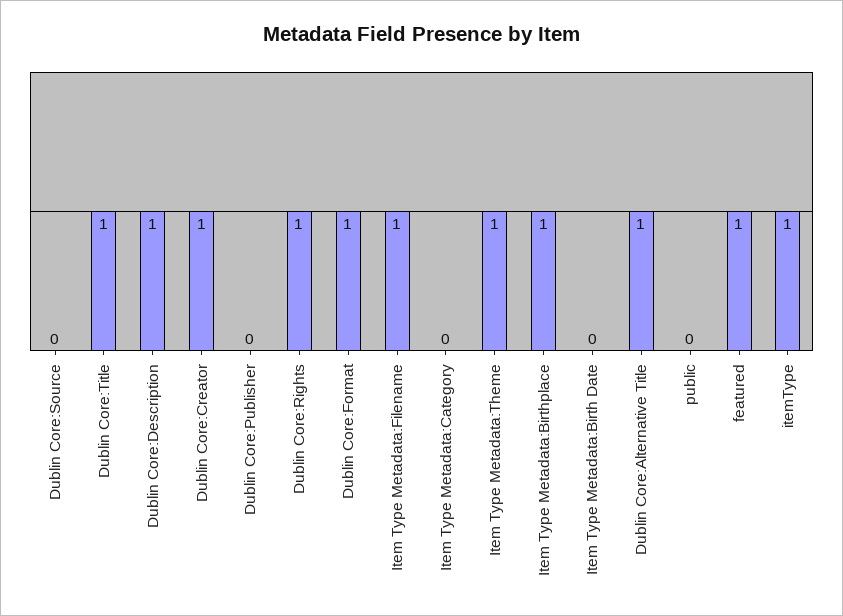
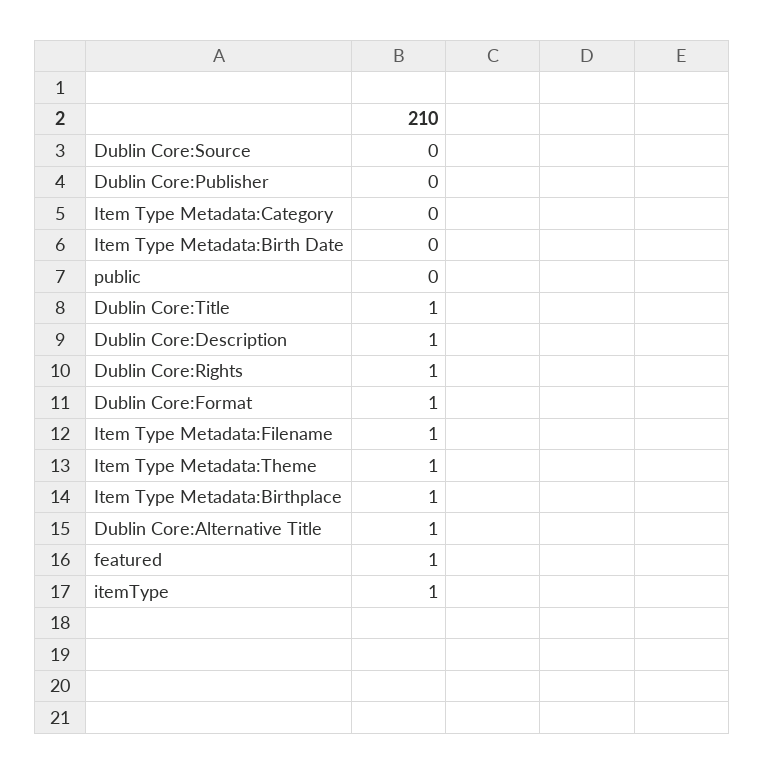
  {
    "Dublin Core:Source": 0,
    "Dublin Core:Title": 1,
    "Dublin Core:Description": 1,
-   "Dublin Core:Creator": 1,
    "Dublin Core:Publisher": 0,
    "Dublin Core:Rights": 1,
    "Dublin Core:Format": 1,
    "Item Type Metadata:Filename": 1,
    "Item Type Metadata:Category": 0,
    "Item Type Metadata:Theme": 1,
    "Item Type Metadata:Birthplace": 1,
    "Item Type Metadata:Birth Date": 0,
    "Dublin Core:Alternative Title": 1,
    "public": 0,
    "featured": 1,
    "itemType": 1
  }

